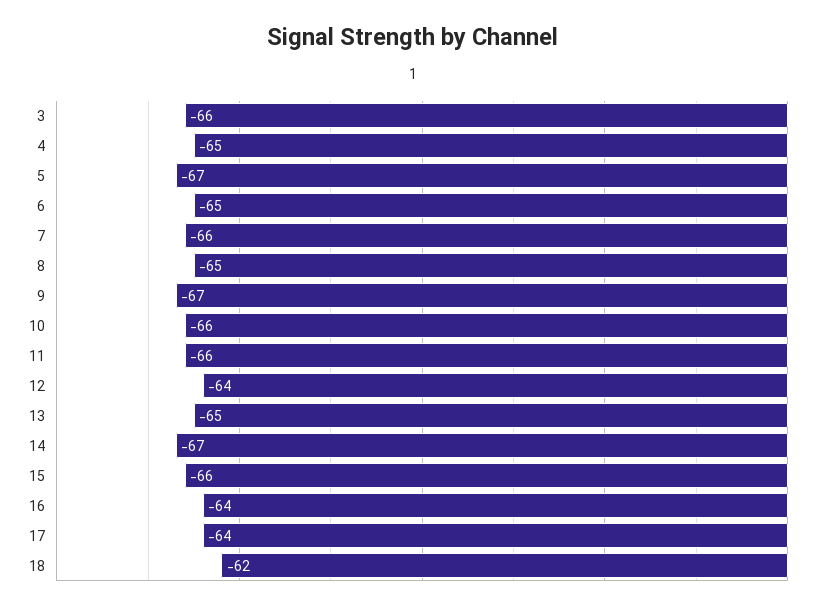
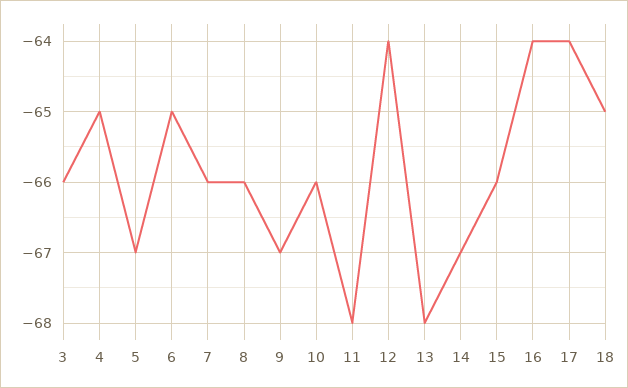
  {
    "3": -66,
    "4": -65,
    "5": -67,
    "6": -65,
    "7": -66,
-   "8": -65,
+   "8": -66,
    "9": -67,
    "10": -66,
-   "11": -66,
+   "11": -68,
    "12": -64,
-   "13": -65,
+   "13": -68,
    "14": -67,
    "15": -66,
    "16": -64,
    "17": -64,
-   "18": -62
+   "18": -65
  }

